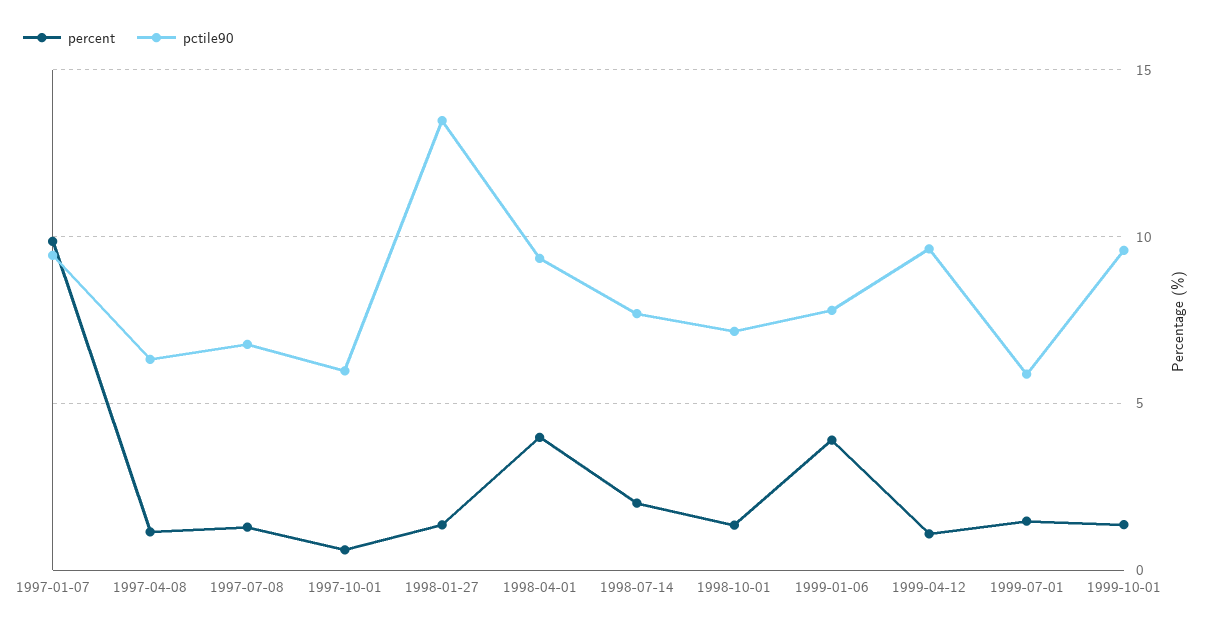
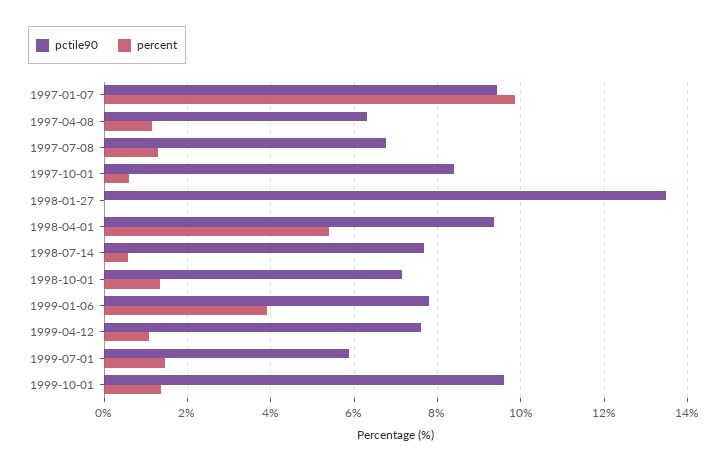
  {
    "percent": {
      "1997-01-07": 9.8,
      "1997-04-08": 1.2,
      "1997-07-08": 1.2,
      "1997-10-01": 0.6,
-     "1998-01-27": 1.5,
+     "1998-01-27": 0,
-     "1998-04-01": 4,
+     "1998-04-01": 5.4,
-     "1998-07-14": 2,
+     "1998-07-14": 0.6,
      "1998-10-01": 1.4,
      "1999-01-06": 4,
      "1999-04-12": 1,
      "1999-07-01": 1.4,
      "1999-10-01": 1.4
    },
    "pctile90": {
      "1997-01-07": 9.4,
      "1997-04-08": 6.4,
      "1997-07-08": 6.8,
-     "1997-10-01": 6,
+     "1997-10-01": 8.4,
      "1998-01-27": 13.4,
      "1998-04-01": 9.4,
      "1998-07-14": 7.6,
      "1998-10-01": 7.2,
      "1999-01-06": 7.8,
-     "1999-04-12": 9.5,
+     "1999-04-12": 7.6,
      "1999-07-01": 5.8,
      "1999-10-01": 9.6
    }
  }

